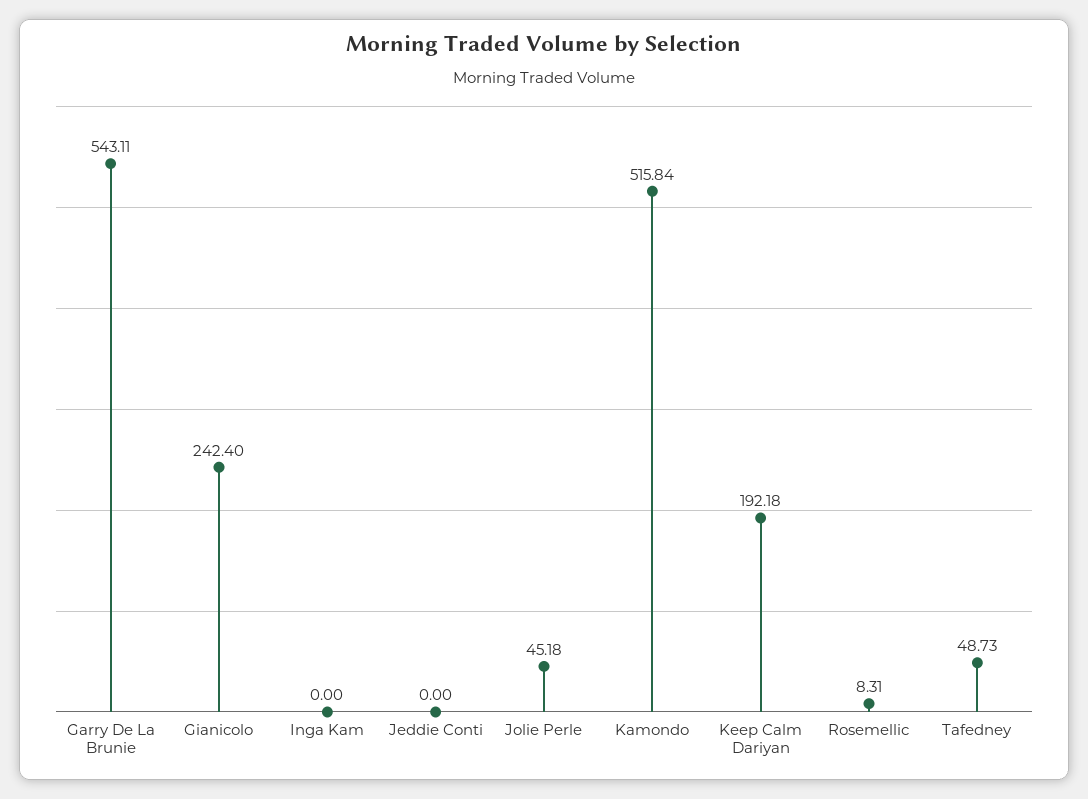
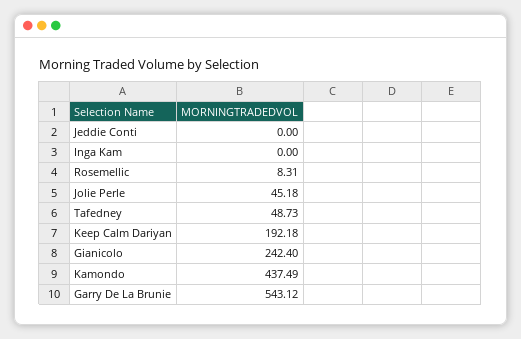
  {
-   "Garry De La Brunie": 543.11,
+   "Garry De La Brunie": 543.12,
    "Gianicolo": 242.4,
    "Inga Kam": 0,
    "Jeddie Conti": 0,
    "Jolie Perle": 45.18,
-   "Kamondo": 515.84,
+   "Kamondo": 437.49,
    "Keep Calm Dariyan": 192.18,
    "Rosemellic": 8.31,
    "Tafedney": 48.73
  }

